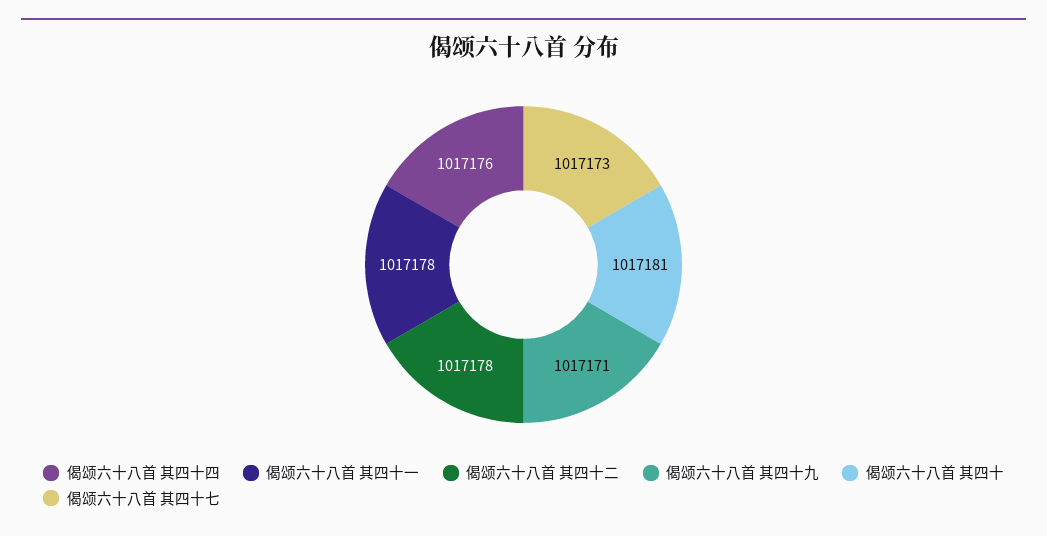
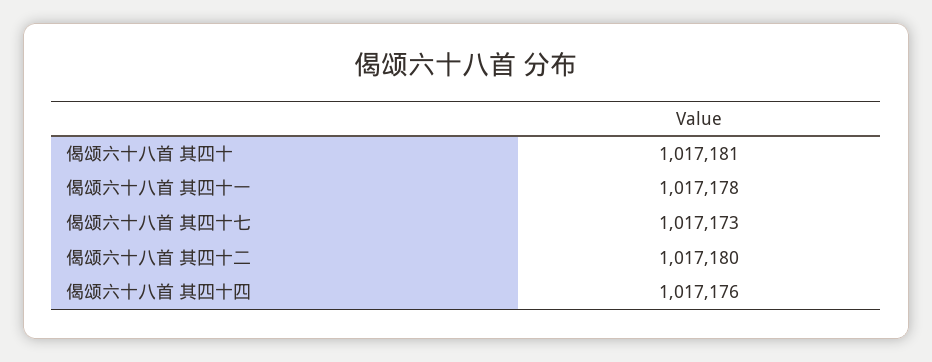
  {
    "偈颂六十八首 其四十四": 1017176,
    "偈颂六十八首 其四十一": 1017178,
-   "偈颂六十八首 其四十二": 1017178,
+   "偈颂六十八首 其四十二": 1017180,
-   "偈颂六十八首 其四十九": 1017171,
    "偈颂六十八首 其四十": 1017181,
    "偈颂六十八首 其四十七": 1017173
  }

